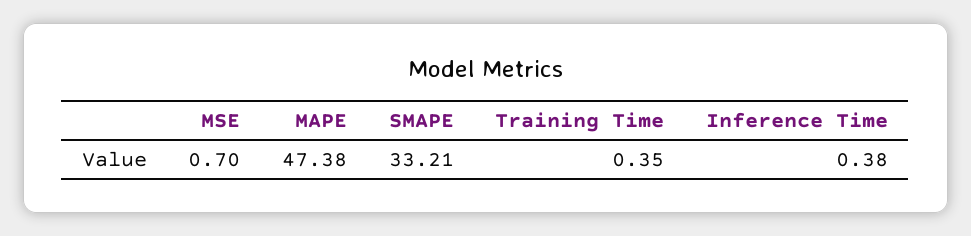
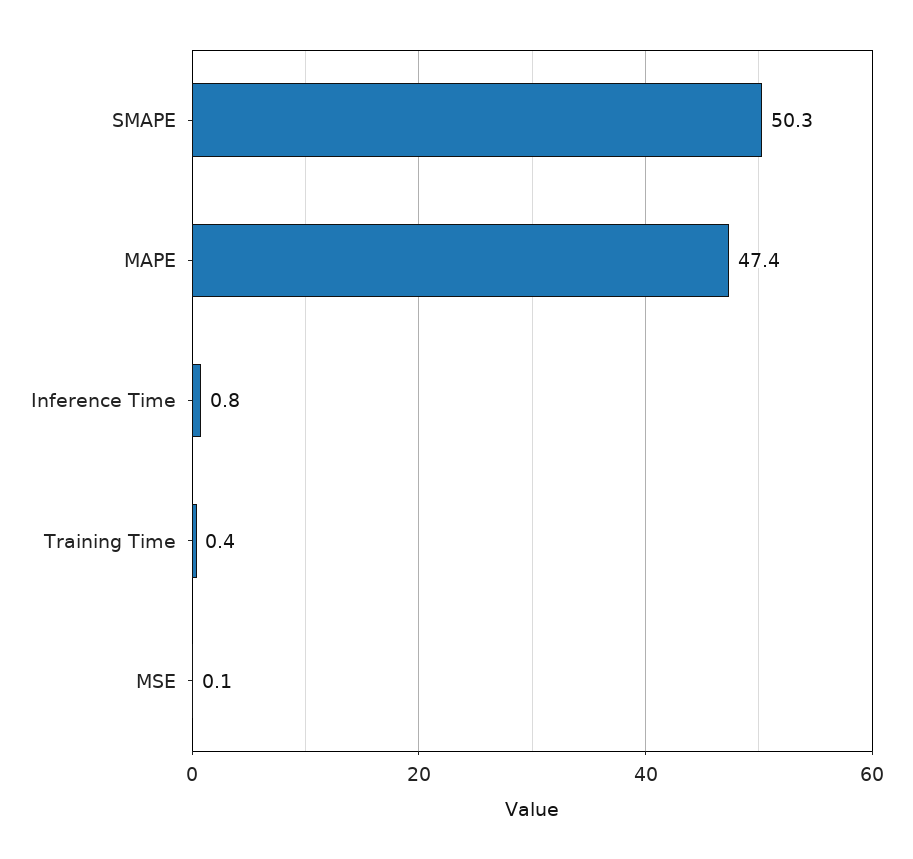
  {
-   "MSE": 0.7,
+   "MSE": 0.1,
    "MAPE": 47.38,
-   "SMAPE": 33.21,
+   "SMAPE": 50.3,
    "Training Time": 0.35,
-   "Inference Time": 0.38
+   "Inference Time": 0.8
  }

